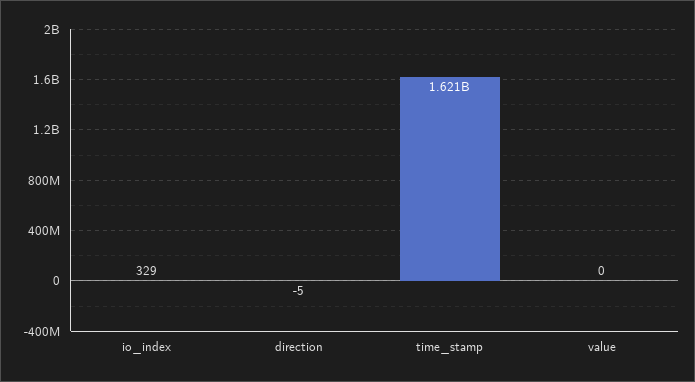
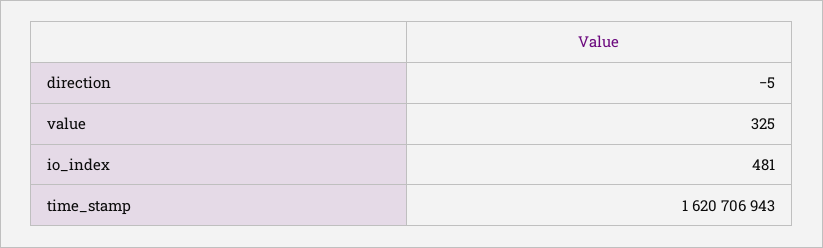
  {
-   "io_index": 329,
+   "io_index": 481,
    "direction": -5,
    "time_stamp": 1620706943,
-   "value": 0
+   "value": 325
  }

